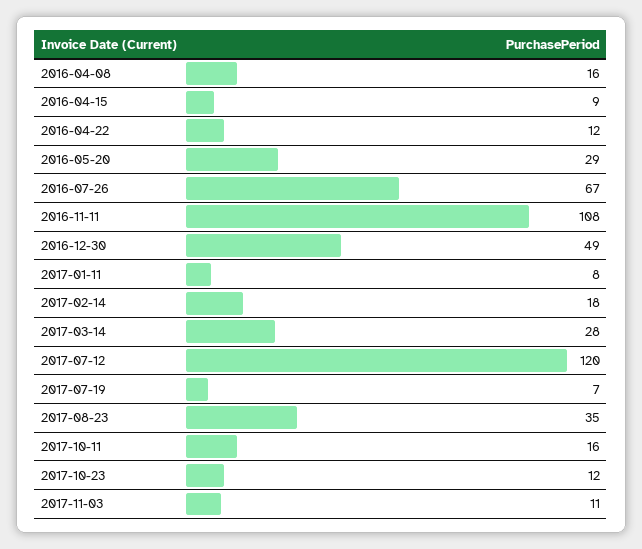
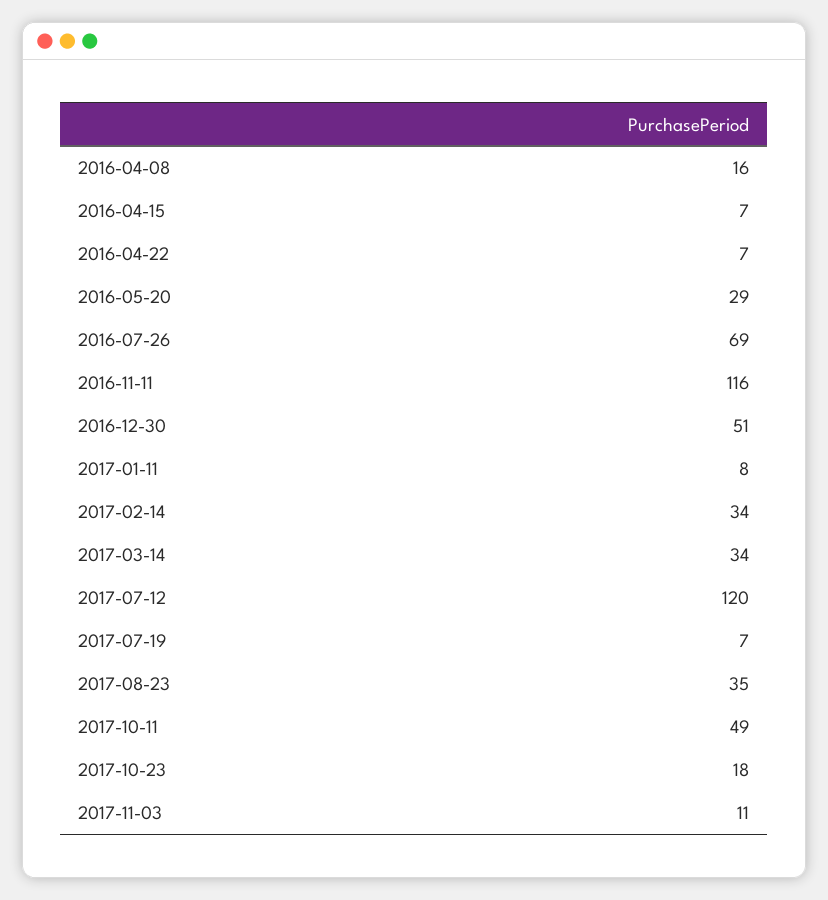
  {
    "2016-04-08": 16,
-   "2016-04-15": 9,
+   "2016-04-15": 7,
-   "2016-04-22": 12,
+   "2016-04-22": 7,
    "2016-05-20": 29,
-   "2016-07-26": 67,
+   "2016-07-26": 69,
-   "2016-11-11": 108,
+   "2016-11-11": 116,
-   "2016-12-30": 49,
+   "2016-12-30": 51,
    "2017-01-11": 8,
-   "2017-02-14": 18,
+   "2017-02-14": 34,
-   "2017-03-14": 28,
+   "2017-03-14": 34,
    "2017-07-12": 120,
    "2017-07-19": 7,
    "2017-08-23": 35,
-   "2017-10-11": 16,
+   "2017-10-11": 49,
-   "2017-10-23": 12,
+   "2017-10-23": 18,
    "2017-11-03": 11
  }

